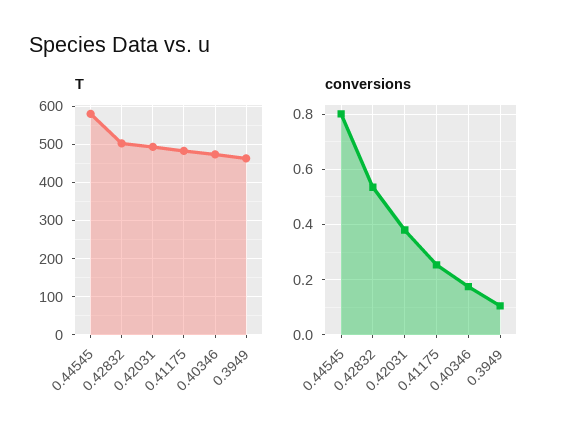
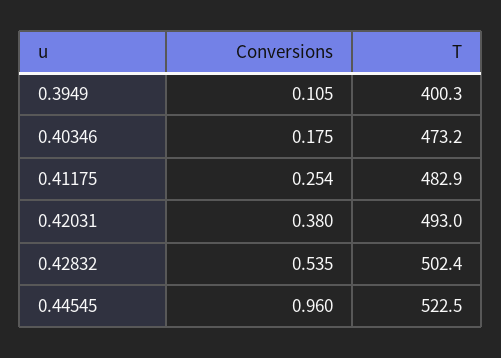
  {
    "T": {
-     "0.44545": 580,
+     "0.44545": 522.5,
      "0.42832": 502.4,
      "0.42031": 493,
      "0.41175": 482.9,
      "0.40346": 473.2,
-     "0.3949": 460
+     "0.3949": 400.3
    },
    "conversions": {
-     "0.44545": 0.8,
+     "0.44545": 0.96,
      "0.42832": 0.535,
      "0.42031": 0.38,
      "0.41175": 0.254,
      "0.40346": 0.175,
      "0.3949": 0.105
    }
  }

